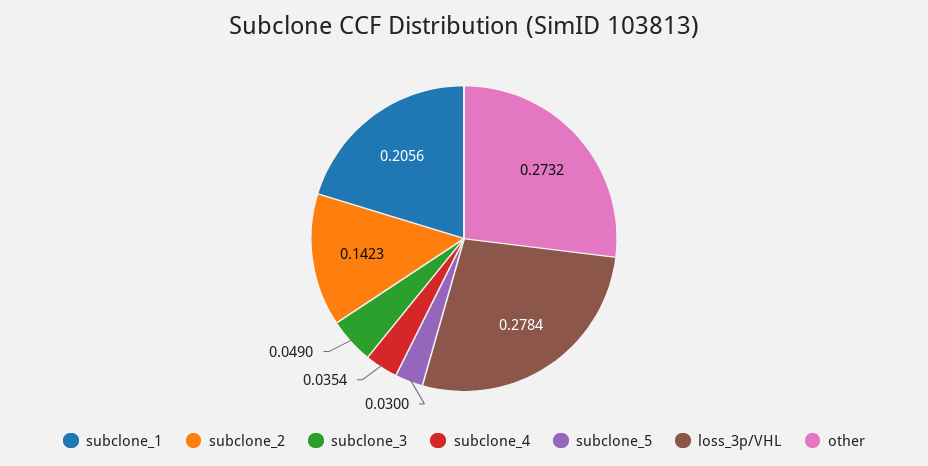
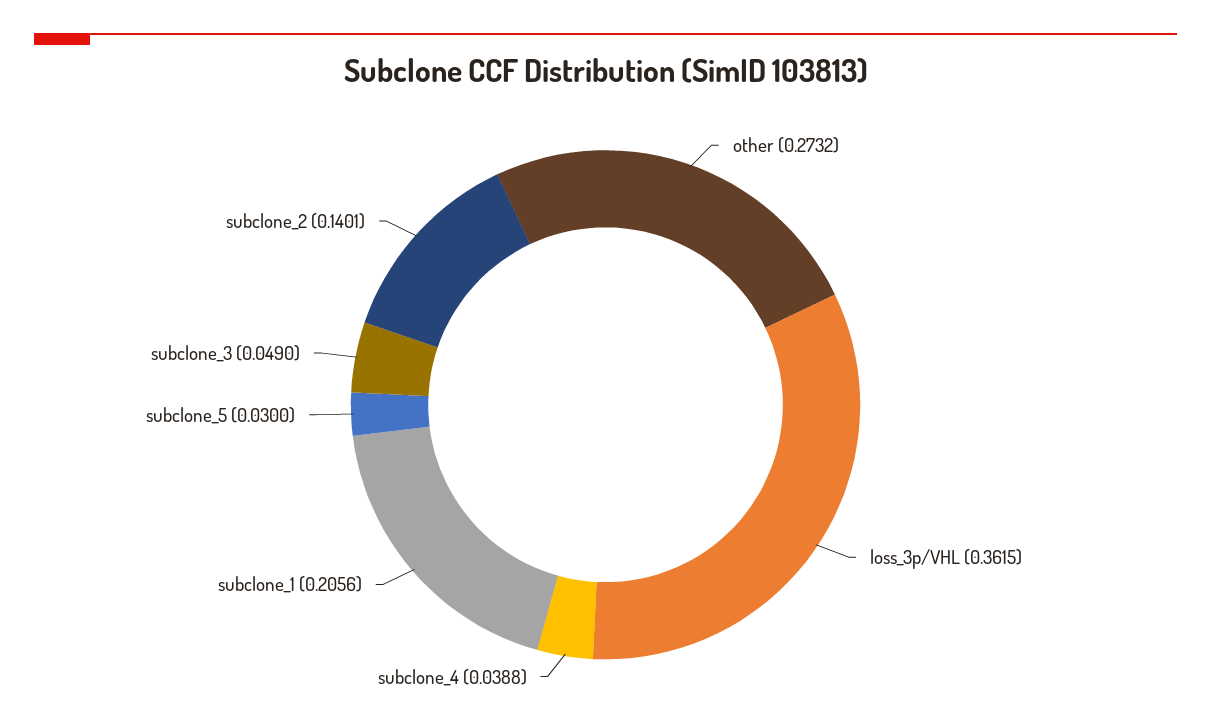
  {
    "subclone_1": 0.2056,
-   "subclone_2": 0.1423,
+   "subclone_2": 0.1401,
    "subclone_3": 0.049,
-   "subclone_4": 0.0354,
+   "subclone_4": 0.0388,
    "subclone_5": 0.03,
-   "loss_3p/VHL": 0.2784,
+   "loss_3p/VHL": 0.3615,
    "other": 0.2732
  }

